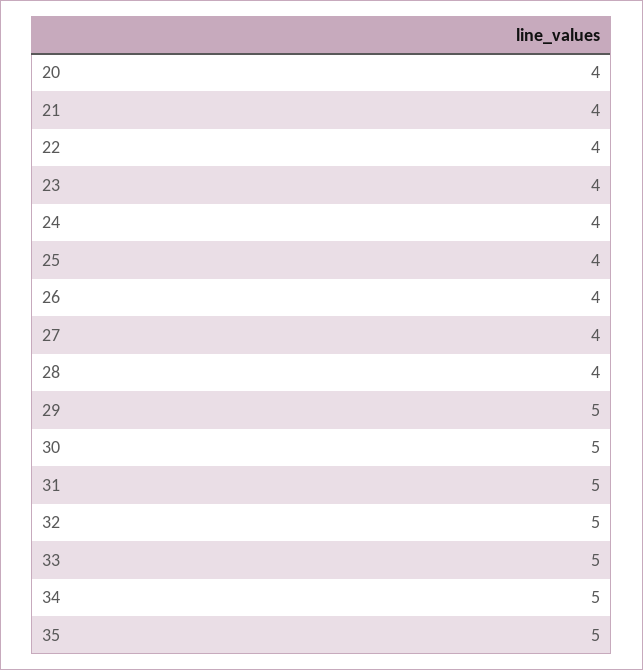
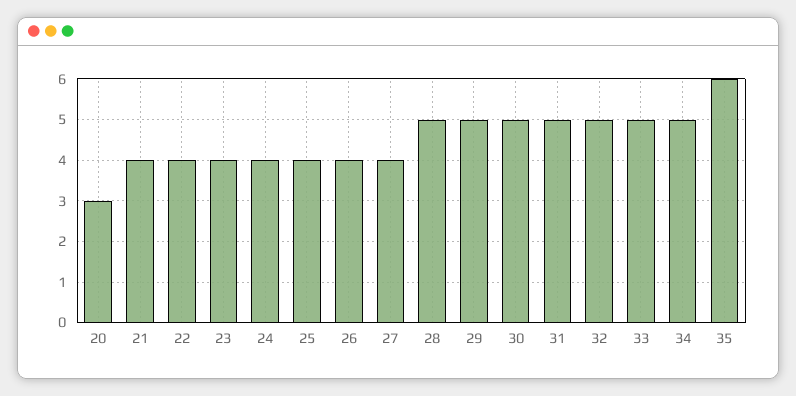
  {
-   "20": 4,
+   "20": 3,
    "21": 4,
    "22": 4,
    "23": 4,
    "24": 4,
    "25": 4,
    "26": 4,
    "27": 4,
-   "28": 4,
+   "28": 5,
    "29": 5,
    "30": 5,
    "31": 5,
    "32": 5,
    "33": 5,
    "34": 5,
-   "35": 5
+   "35": 6
  }

